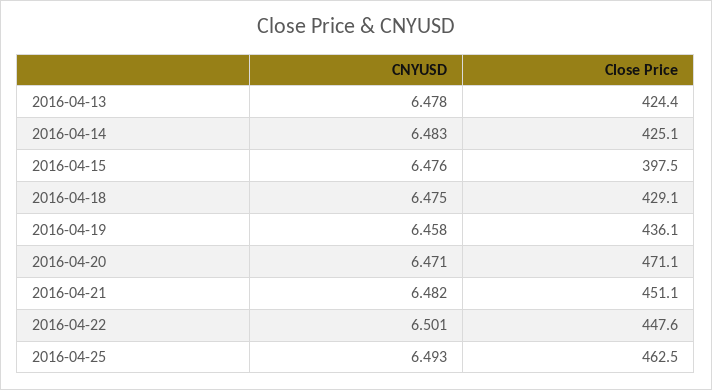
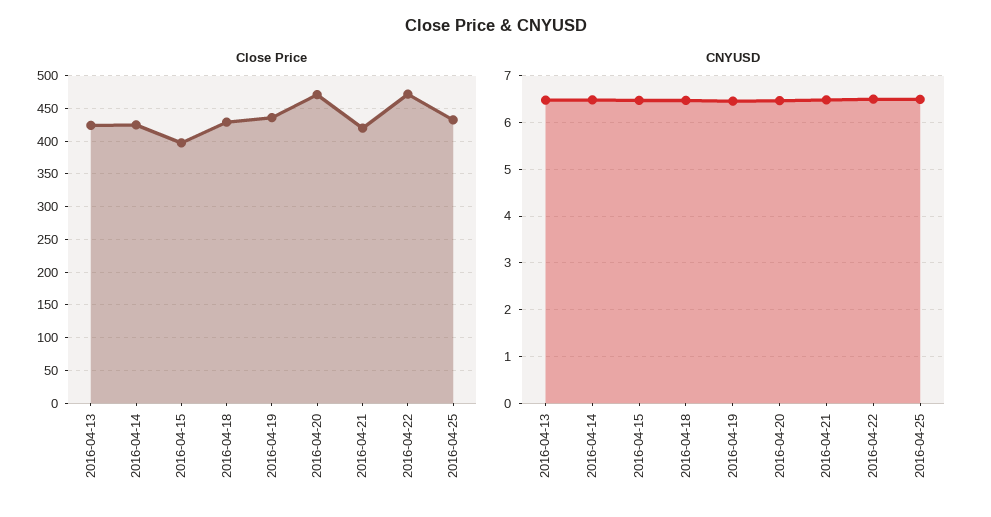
  {
    "CNYUSD": {
      "2016-04-13": 6.478,
      "2016-04-14": 6.483,
      "2016-04-15": 6.476,
      "2016-04-18": 6.475,
      "2016-04-19": 6.458,
      "2016-04-20": 6.471,
      "2016-04-21": 6.482,
      "2016-04-22": 6.501,
      "2016-04-25": 6.493
    },
    "Close Price": {
      "2016-04-13": 424.4,
      "2016-04-14": 425.1,
      "2016-04-15": 397.5,
      "2016-04-18": 429.1,
      "2016-04-19": 436.1,
      "2016-04-20": 471.1,
-     "2016-04-21": 451.1,
+     "2016-04-21": 420,
-     "2016-04-22": 447.6,
+     "2016-04-22": 470,
-     "2016-04-25": 462.5
+     "2016-04-25": 430
    }
  }

